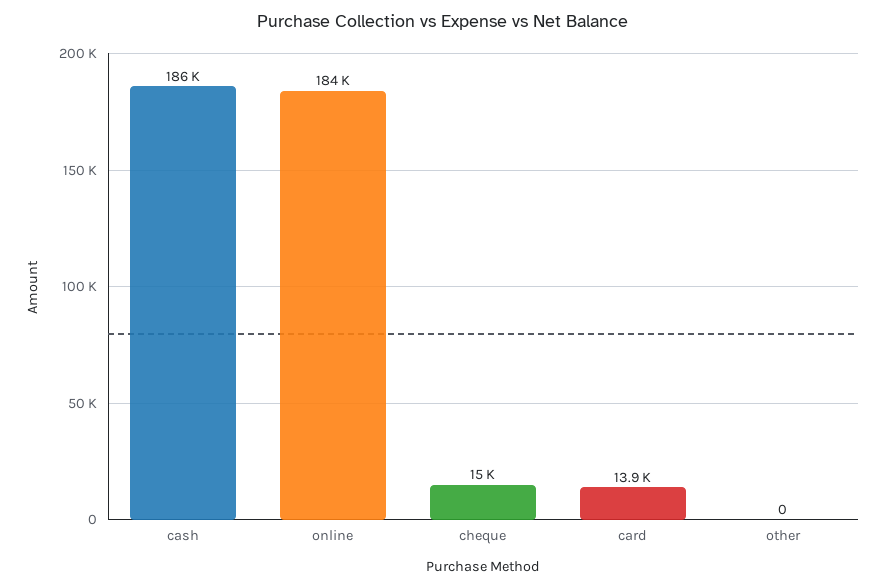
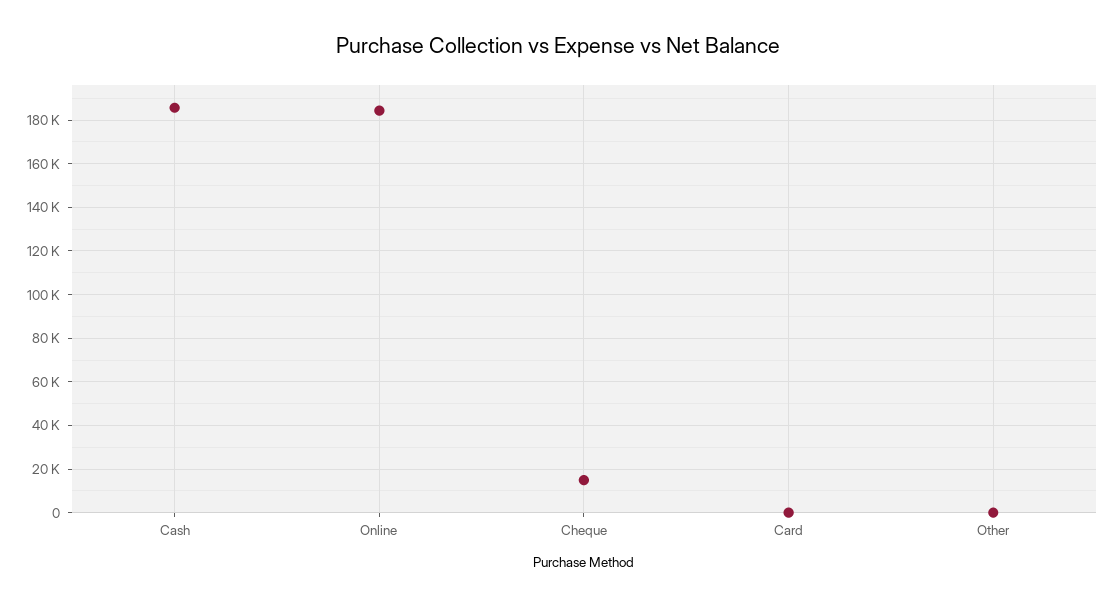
  {
    "cash": 186000,
    "online": 184000,
    "cheque": 15000,
-   "card": 13900,
+   "card": 0,
    "other": 0
  }

